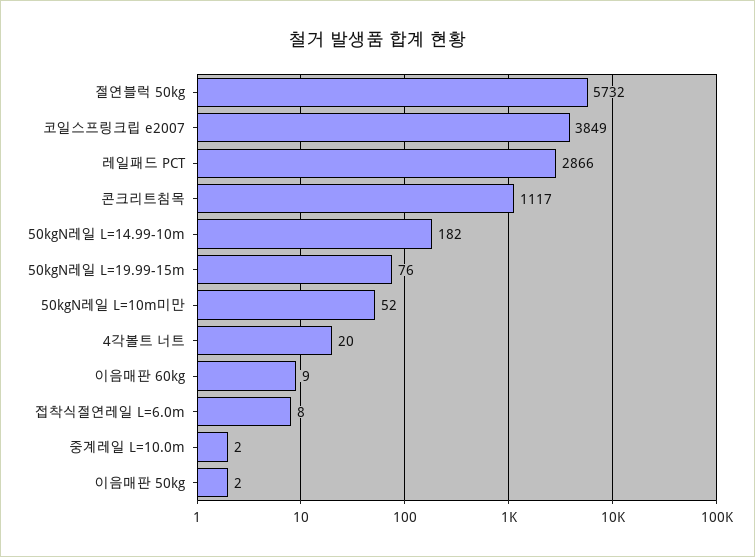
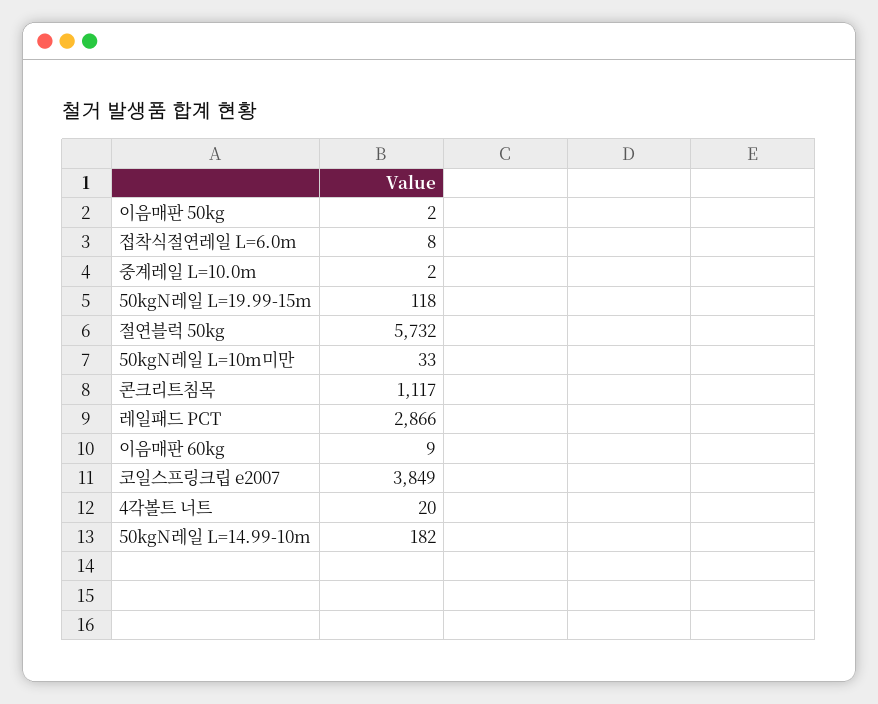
  {
    "절연블럭 50kg": 5732,
    "코일스프링크립 e2007": 3849,
    "레일패드 PCT": 2866,
    "콘크리트침목": 1117,
    "50kgN레일 L=14.99-10m": 182,
-   "50kgN레일 L=19.99-15m": 76,
+   "50kgN레일 L=19.99-15m": 118,
-   "50kgN레일 L=10m미만": 52,
+   "50kgN레일 L=10m미만": 33,
    "4각볼트 너트": 20,
    "이음매판 60kg": 9,
    "접착식절연레일 L=6.0m": 8,
    "중계레일 L=10.0m": 2,
    "이음매판 50kg": 2
  }

